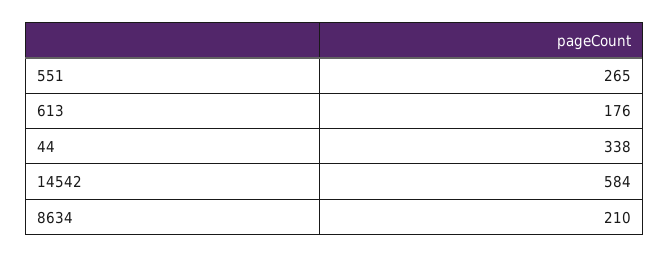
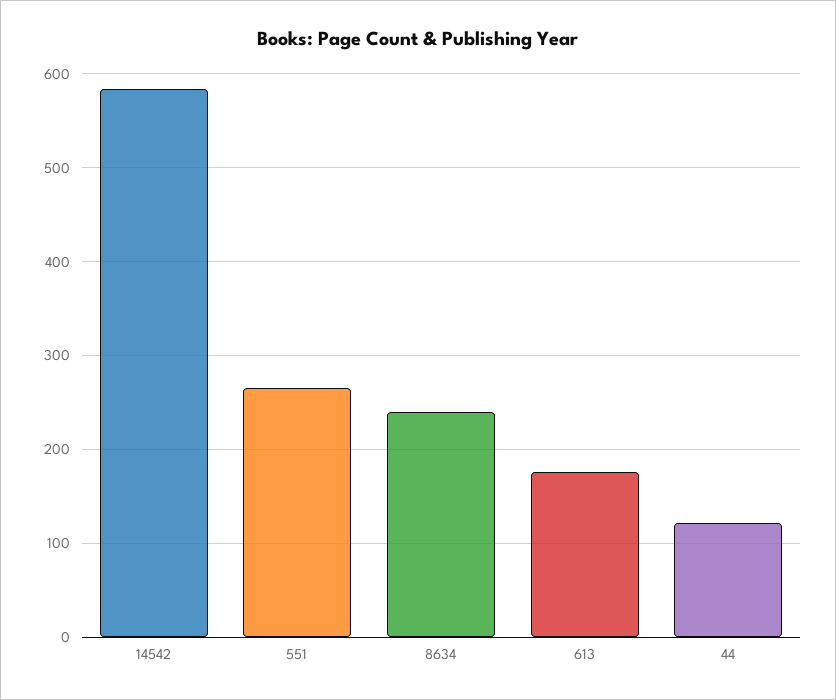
  {
    "551": 265,
    "613": 176,
-   "44": 338,
+   "44": 120,
    "14542": 584,
-   "8634": 210
+   "8634": 240
  }

